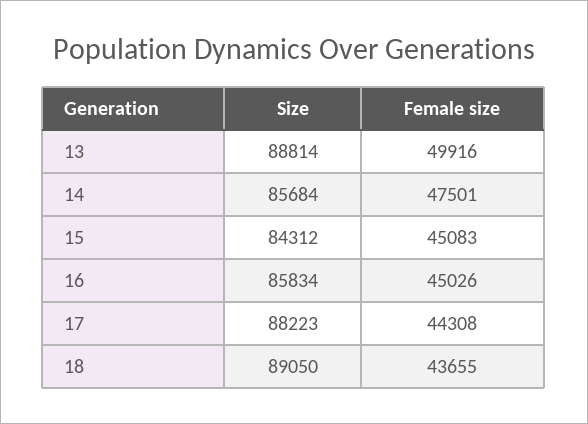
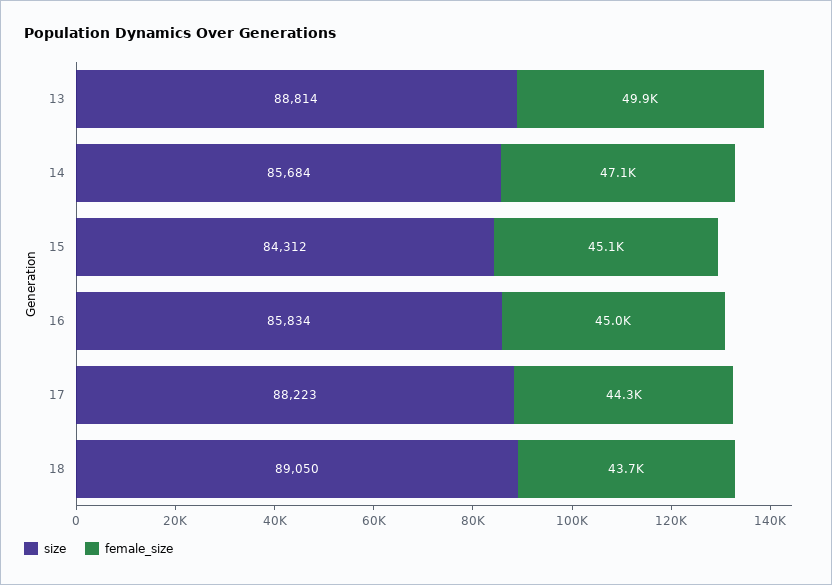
  {
    "Size": {
      "13": 88814,
      "14": 85684,
      "15": 84312,
      "16": 85834,
      "17": 88223,
      "18": 89050
    },
    "Female size": {
      "13": 49916,
-     "14": 47501,
+     "14": 47100,
      "15": 45083,
      "16": 45026,
      "17": 44308,
      "18": 43655
    }
  }

